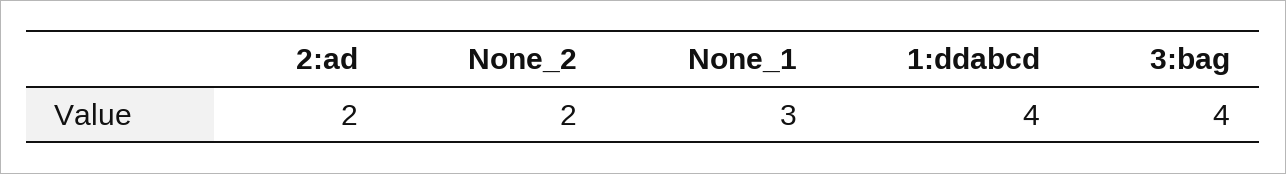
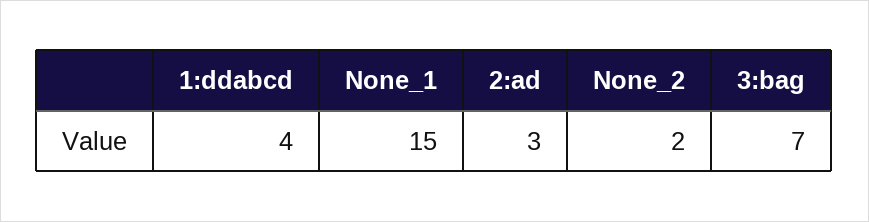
  {
-   "2:ad": 2,
+   "2:ad": 3,
    "None_2": 2,
-   "None_1": 3,
+   "None_1": 15,
    "1:ddabcd": 4,
-   "3:bag": 4
+   "3:bag": 7
  }

